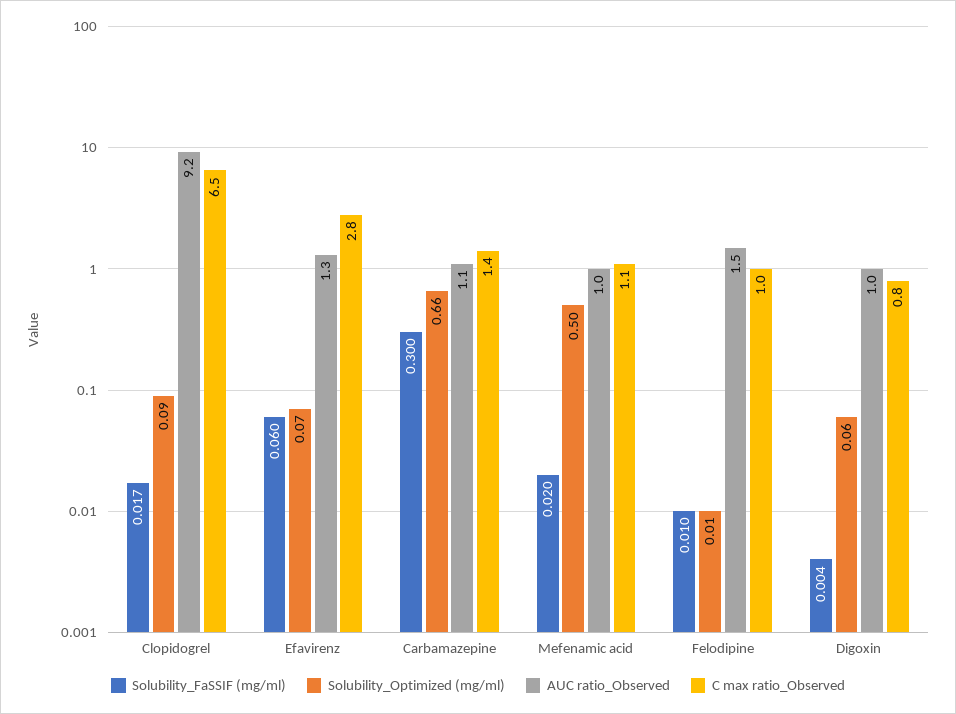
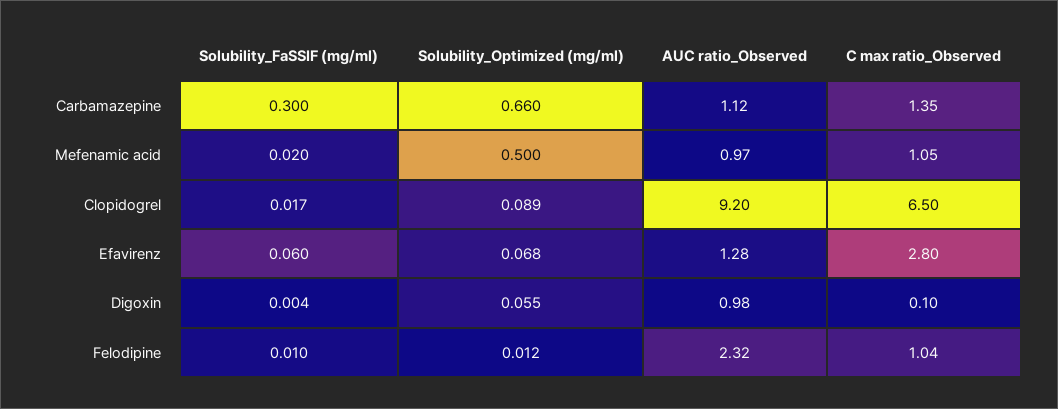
  {
    "Solubility_FaSSIF (mg/ml)": {
      "Clopidogrel": 0.017,
      "Efavirenz": 0.06,
      "Carbamazepine": 0.3,
      "Mefenamic acid": 0.02,
      "Felodipine": 0.01,
      "Digoxin": 0.004
    },
    "Solubility_Optimized (mg/ml)": {
      "Clopidogrel": 0.089,
      "Efavirenz": 0.068,
      "Carbamazepine": 0.66,
      "Mefenamic acid": 0.5,
      "Felodipine": 0.012,
      "Digoxin": 0.055
    },
    "AUC ratio_Observed": {
      "Clopidogrel": 9.2,
      "Efavirenz": 1.28,
      "Carbamazepine": 1.12,
      "Mefenamic acid": 0.97,
-     "Felodipine": 1.5,
+     "Felodipine": 2.32,
      "Digoxin": 0.98
    },
    "C max ratio_Observed": {
      "Clopidogrel": 6.5,
      "Efavirenz": 2.8,
      "Carbamazepine": 1.35,
      "Mefenamic acid": 1.05,
      "Felodipine": 1.04,
-     "Digoxin": 0.8
+     "Digoxin": 0.1
    }
  }

